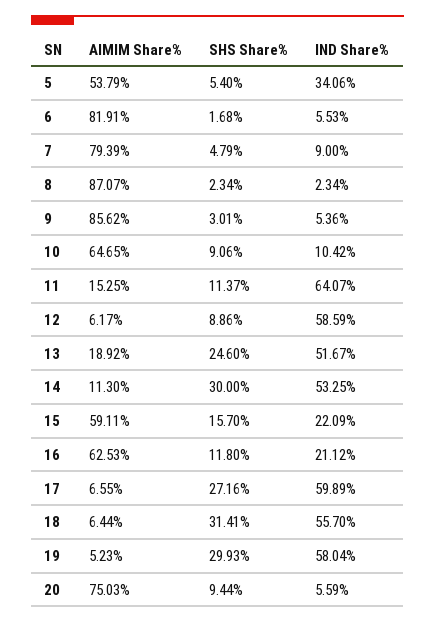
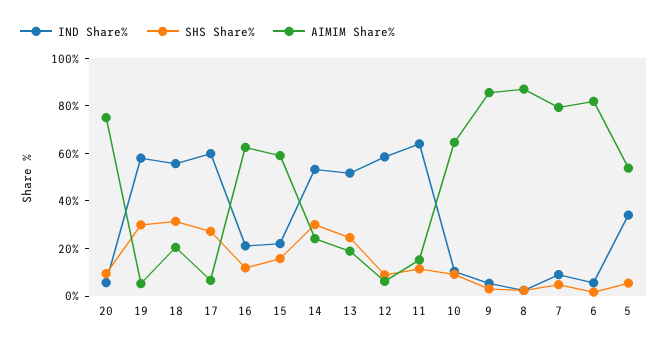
  {
    "AIMIM Share%": {
      "5": 53.79,
      "6": 81.91,
      "7": 79.39,
      "8": 87.07,
      "9": 85.62,
      "10": 64.65,
      "11": 15.25,
      "12": 6.17,
      "13": 18.92,
-     "14": 11.3,
+     "14": 25,
      "15": 59.11,
      "16": 62.53,
      "17": 6.55,
-     "18": 6.44,
+     "18": 20,
      "19": 5.23,
      "20": 75.03
    },
    "SHS Share%": {
      "5": 5.4,
      "6": 1.68,
      "7": 4.79,
      "8": 2.34,
      "9": 3.01,
      "10": 9.06,
      "11": 11.37,
      "12": 8.86,
      "13": 24.6,
      "14": 30,
      "15": 15.7,
      "16": 11.8,
      "17": 27.16,
      "18": 31.41,
      "19": 29.93,
      "20": 9.44
    },
    "IND Share%": {
      "5": 34.06,
      "6": 5.53,
      "7": 9,
      "8": 2.34,
      "9": 5.36,
      "10": 10.42,
      "11": 64.07,
      "12": 58.59,
      "13": 51.67,
      "14": 53.25,
      "15": 22.09,
      "16": 21.12,
      "17": 59.89,
      "18": 55.7,
      "19": 58.04,
      "20": 5.59
    }
  }

